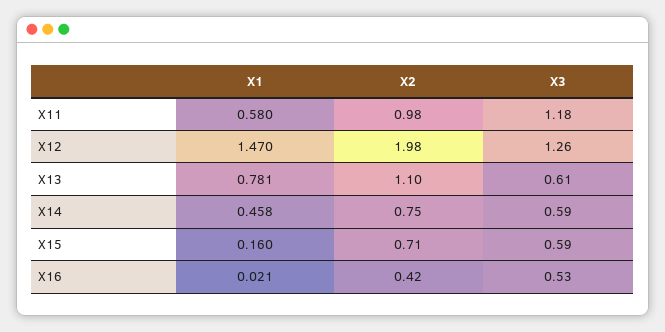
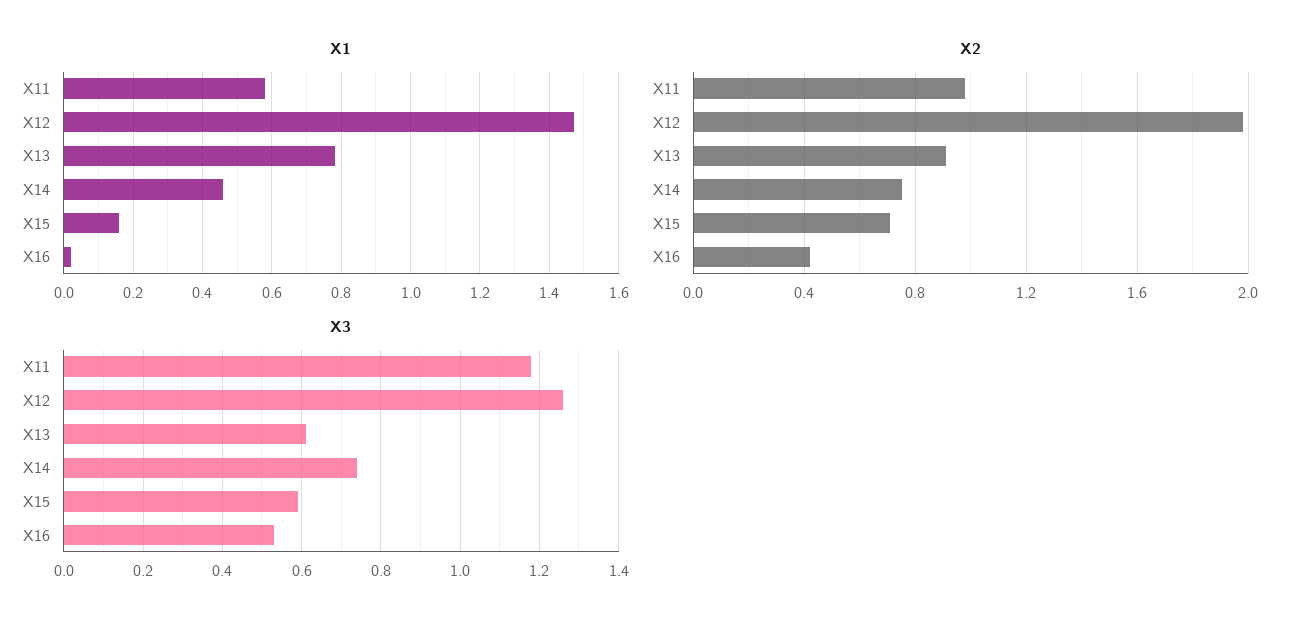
  {
    "X1": {
      "X11": 0.58,
      "X12": 1.47,
      "X13": 0.781,
      "X14": 0.458,
      "X15": 0.16,
      "X16": 0.021
    },
    "X2": {
      "X11": 0.98,
      "X12": 1.98,
-     "X13": 1.1,
+     "X13": 0.9,
      "X14": 0.75,
      "X15": 0.71,
      "X16": 0.42
    },
    "X3": {
      "X11": 1.18,
      "X12": 1.26,
      "X13": 0.61,
-     "X14": 0.59,
+     "X14": 0.75,
      "X15": 0.59,
      "X16": 0.53
    }
  }

